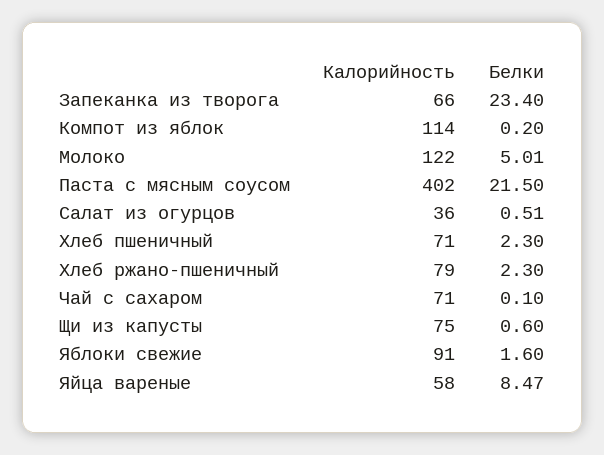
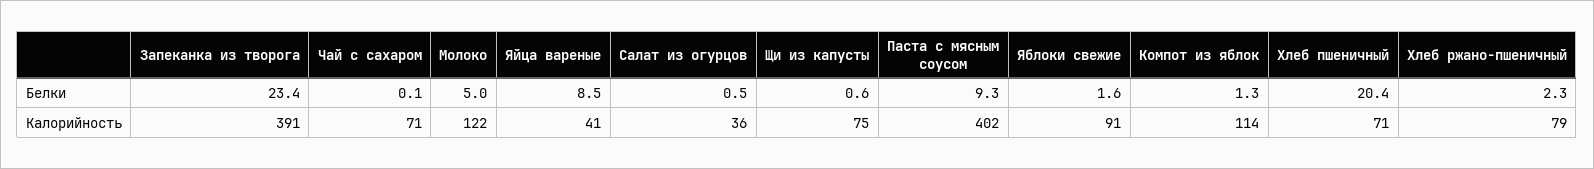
  {
    "Калорийность": {
-     "Запеканка из творога": 66,
+     "Запеканка из творога": 391,
      "Компот из яблок": 114,
      "Молоко": 122,
      "Паста с мясным соусом": 402,
      "Салат из огурцов": 36,
      "Хлеб пшеничный": 71,
      "Хлеб ржано-пшеничный": 79,
      "Чай с сахаром": 71,
      "Щи из капусты": 75,
      "Яблоки свежие": 91,
-     "Яйца вареные": 58
+     "Яйца вареные": 41
    },
    "Белки": {
      "Запеканка из творога": 23.4,
-     "Компот из яблок": 0.2,
+     "Компот из яблок": 1.3,
      "Молоко": 5.01,
-     "Паста с мясным соусом": 21.5,
+     "Паста с мясным соусом": 9.3,
      "Салат из огурцов": 0.51,
-     "Хлеб пшеничный": 2.3,
+     "Хлеб пшеничный": 20.4,
      "Хлеб ржано-пшеничный": 2.3,
      "Чай с сахаром": 0.1,
      "Щи из капусты": 0.6,
      "Яблоки свежие": 1.6,
      "Яйца вареные": 8.47
    }
  }

